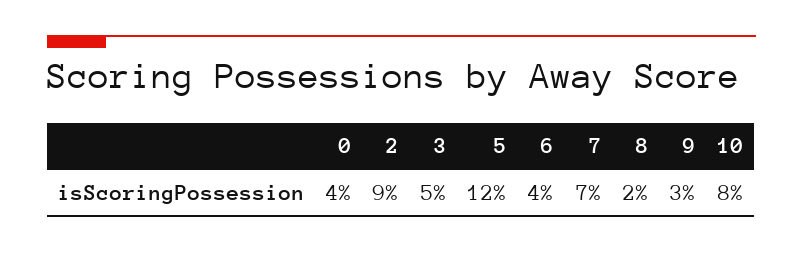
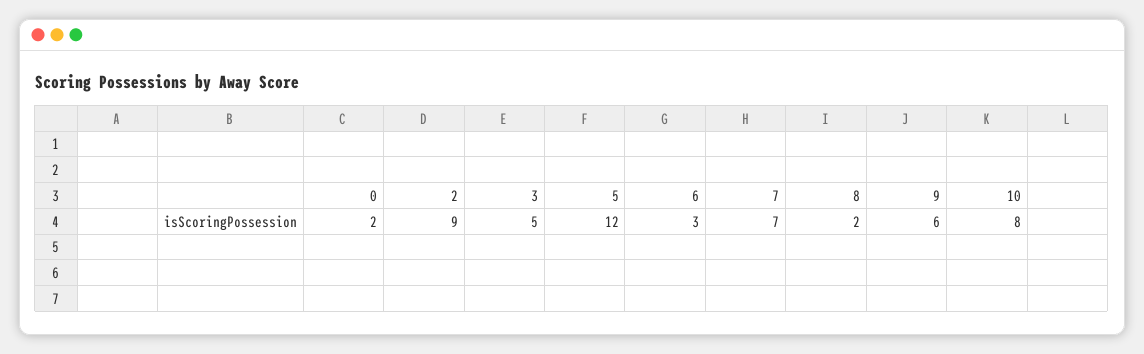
  {
-   "0": 4,
+   "0": 2,
    "2": 9,
    "3": 5,
    "5": 12,
-   "6": 4,
+   "6": 3,
    "7": 7,
    "8": 2,
-   "9": 3,
+   "9": 6,
    "10": 8
  }

